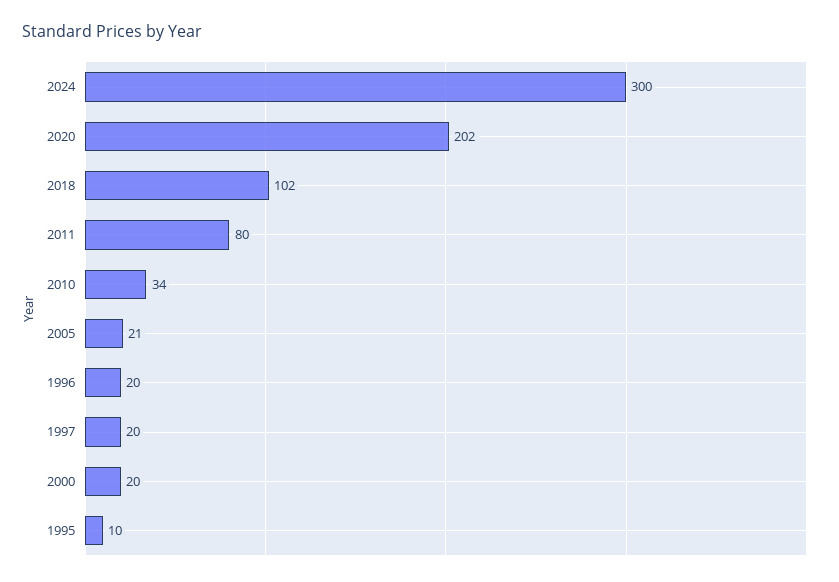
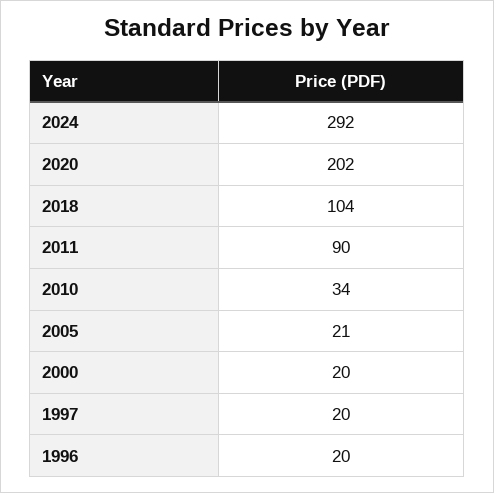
  {
-   "2024": 300,
+   "2024": 292,
    "2020": 202,
-   "2018": 102,
+   "2018": 104,
-   "2011": 80,
+   "2011": 90,
    "2010": 34,
    "2005": 21,
    "1996": 20,
    "1997": 20,
-   "2000": 20,
+   "2000": 20
-   "1995": 10
  }

